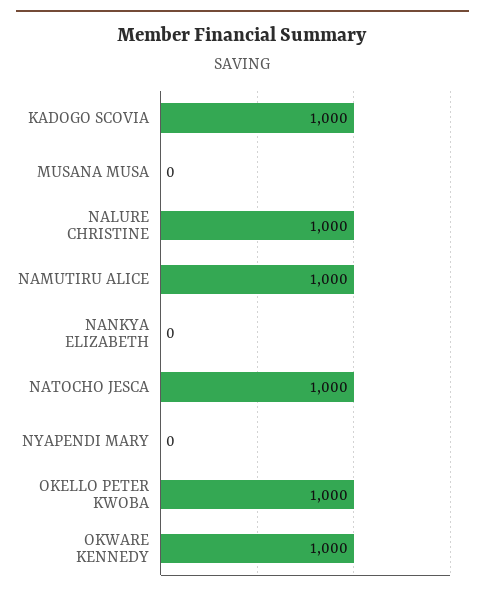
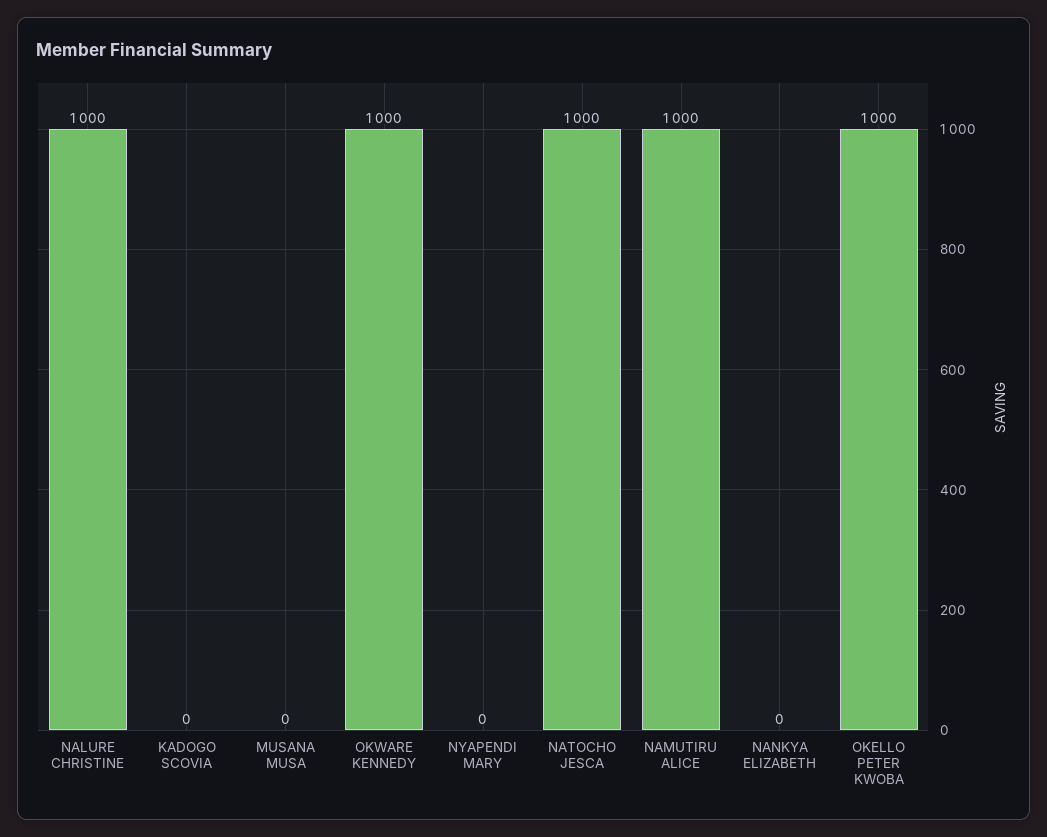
  {
-   "KADOGO SCOVIA": 1000,
+   "KADOGO SCOVIA": 0,
    "MUSANA MUSA": 0,
    "NALURE CHRISTINE": 1000,
    "NAMUTIRU ALICE": 1000,
    "NANKYA ELIZABETH": 0,
    "NATOCHO JESCA": 1000,
    "NYAPENDI MARY": 0,
    "OKELLO PETER KWOBA": 1000,
    "OKWARE KENNEDY": 1000
  }

